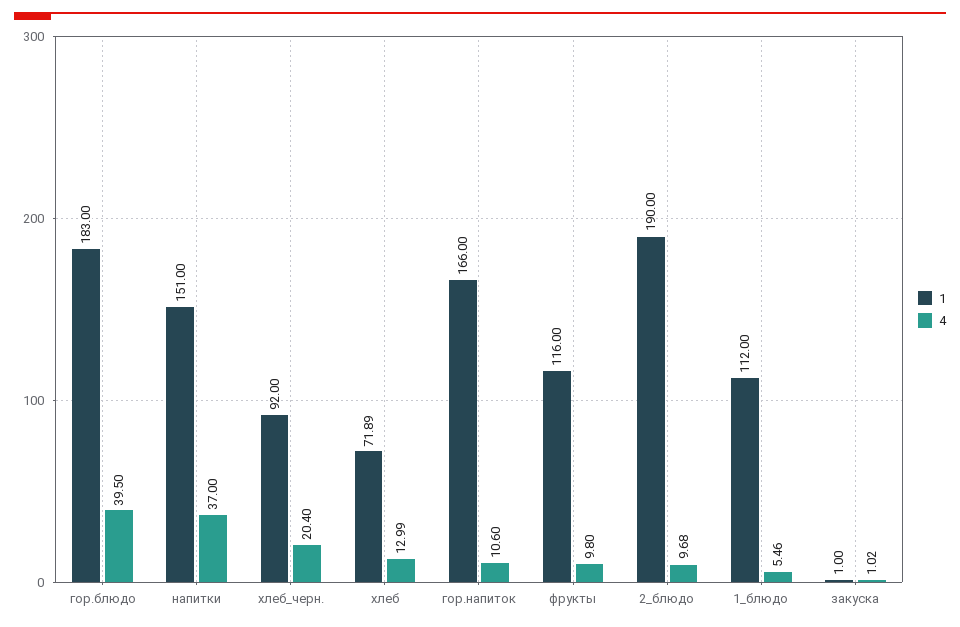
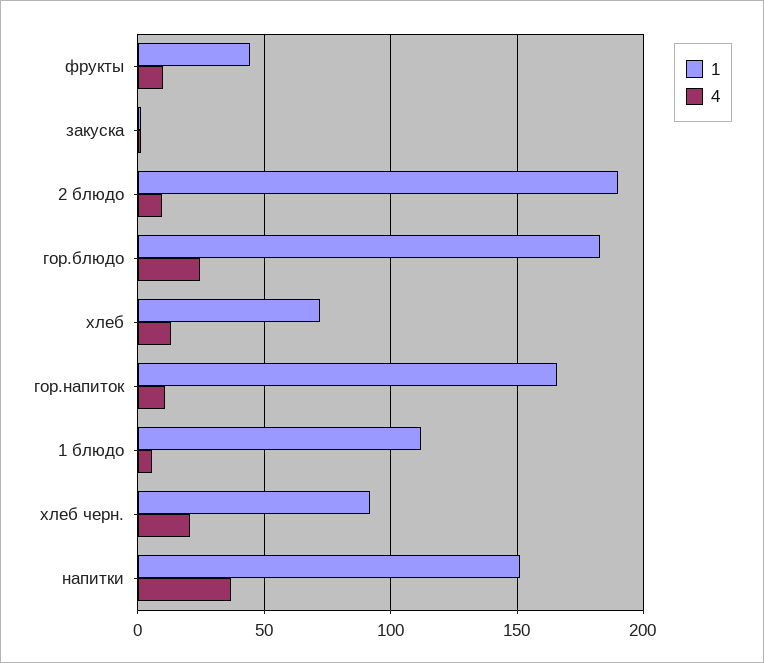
  {
    "1": {
      "гор.блюдо": 183,
      "напитки": 151,
      "хлеб_черн.": 92,
      "хлеб": 71.89,
      "гор.напиток": 166,
-     "фрукты": 116,
+     "фрукты": 45,
      "2_блюдо": 190,
      "1_блюдо": 112,
      "закуска": 1
    },
    "4": {
-     "гор.блюдо": 39.5,
+     "гор.блюдо": 25,
      "напитки": 37,
      "хлеб_черн.": 20.4,
      "хлеб": 12.99,
      "гор.напиток": 10.6,
      "фрукты": 9.8,
      "2_блюдо": 9.68,
      "1_блюдо": 5.46,
      "закуска": 1.02
    }
  }

